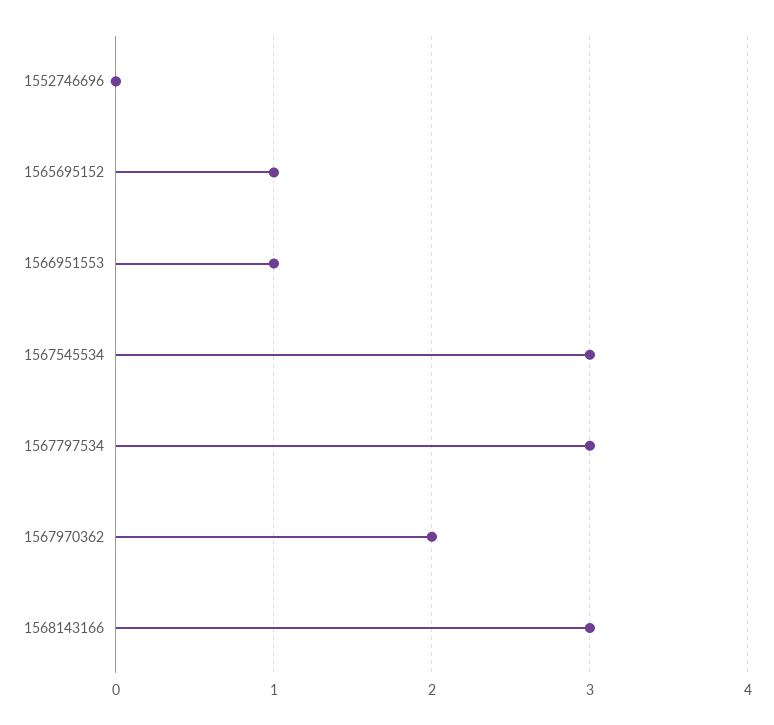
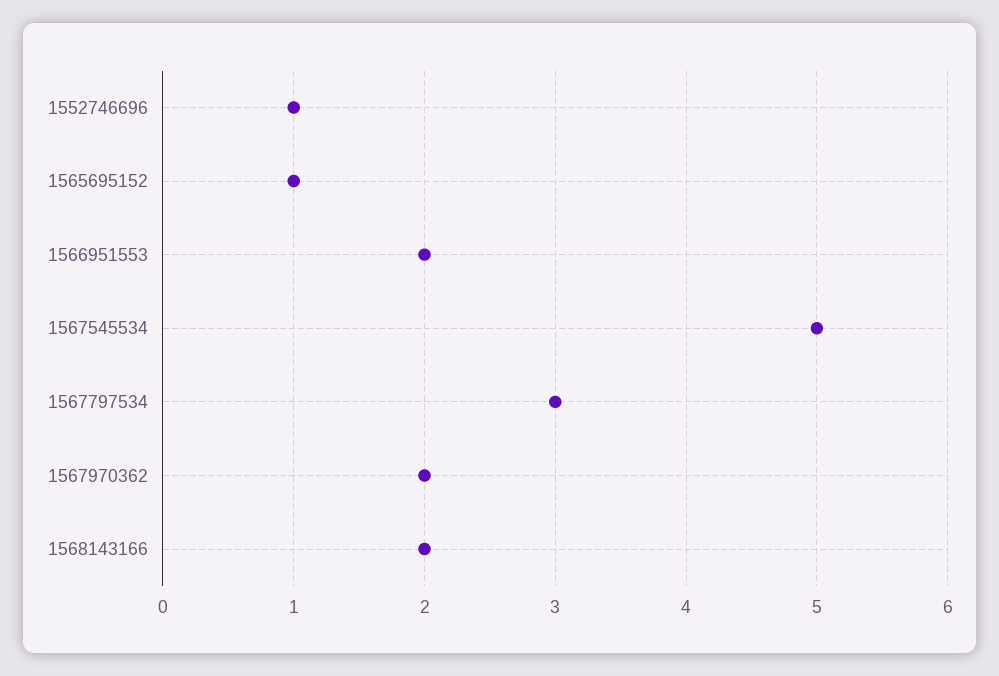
  {
-   "1552746696": 0,
+   "1552746696": 1,
    "1565695152": 1,
-   "1566951553": 1,
+   "1566951553": 2,
-   "1567545534": 3,
+   "1567545534": 5,
    "1567797534": 3,
    "1567970362": 2,
-   "1568143166": 3
+   "1568143166": 2
  }

